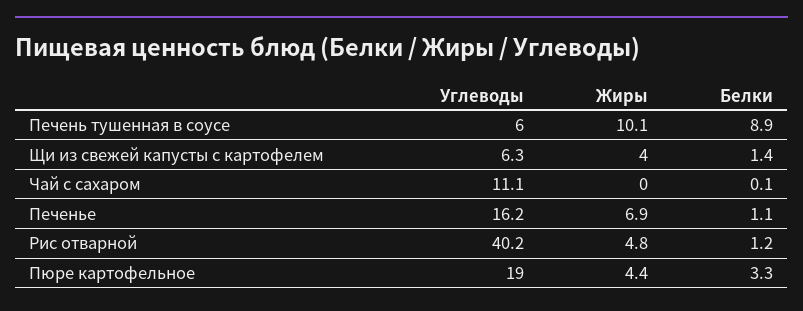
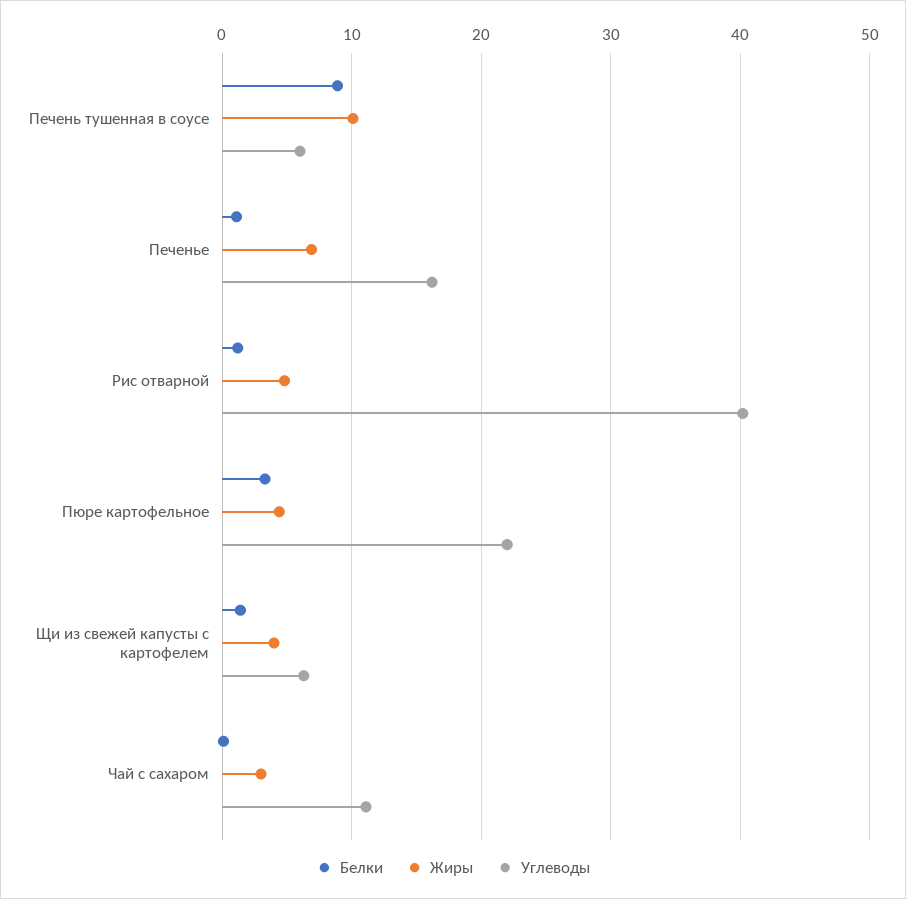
  {
    "Углеводы": {
      "Печень тушенная в соусе": 6,
      "Щи из свежей капусты с картофелем": 6.3,
      "Чай с сахаром": 11.1,
      "Печенье": 16.2,
      "Рис отварной": 40.2,
-     "Пюре картофельное": 19
+     "Пюре картофельное": 22
    },
    "Жиры": {
      "Печень тушенная в соусе": 10.1,
      "Щи из свежей капусты с картофелем": 4,
-     "Чай с сахаром": 0,
+     "Чай с сахаром": 3,
      "Печенье": 6.9,
      "Рис отварной": 4.8,
      "Пюре картофельное": 4.4
    },
    "Белки": {
      "Печень тушенная в соусе": 8.9,
      "Щи из свежей капусты с картофелем": 1.4,
      "Чай с сахаром": 0.1,
      "Печенье": 1.1,
      "Рис отварной": 1.2,
      "Пюре картофельное": 3.3
    }
  }

